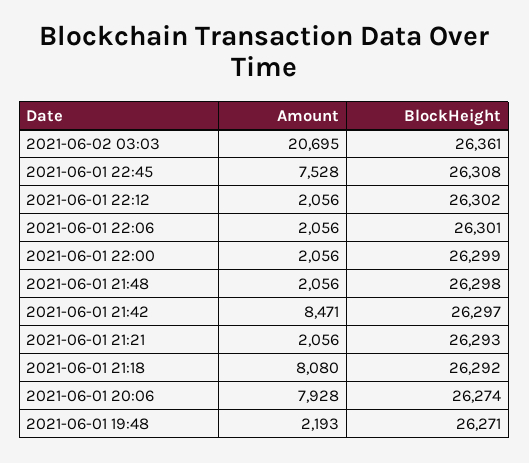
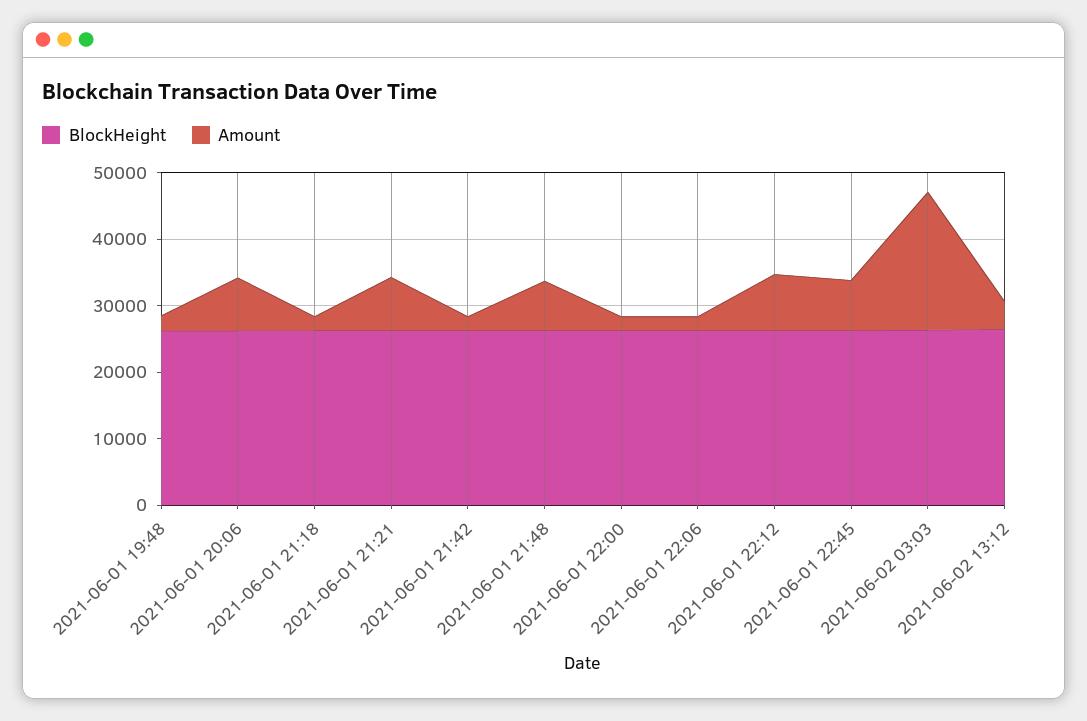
  {
    "Amount": {
      "2021-06-02 03:03": 20695,
      "2021-06-01 22:45": 7528,
-     "2021-06-01 22:12": 2056,
+     "2021-06-01 22:12": 8000,
      "2021-06-01 22:06": 2056,
      "2021-06-01 22:00": 2056,
-     "2021-06-01 21:48": 2056,
+     "2021-06-01 21:48": 8000,
-     "2021-06-01 21:42": 8471,
+     "2021-06-01 21:42": 2000,
-     "2021-06-01 21:21": 2056,
+     "2021-06-01 21:21": 8000,
-     "2021-06-01 21:18": 8080,
+     "2021-06-01 21:18": 2000,
      "2021-06-01 20:06": 7928,
-     "2021-06-01 19:48": 2193
+     "2021-06-01 19:48": 2193,
+     "2021-06-02 13:12": 4000
    },
    "BlockHeight": {
      "2021-06-02 03:03": 26361,
      "2021-06-01 22:45": 26308,
      "2021-06-01 22:12": 26302,
      "2021-06-01 22:06": 26301,
      "2021-06-01 22:00": 26299,
      "2021-06-01 21:48": 26298,
      "2021-06-01 21:42": 26297,
      "2021-06-01 21:21": 26293,
      "2021-06-01 21:18": 26292,
      "2021-06-01 20:06": 26274,
-     "2021-06-01 19:48": 26271
+     "2021-06-01 19:48": 26271,
+     "2021-06-02 13:12": 26000
    }
  }

